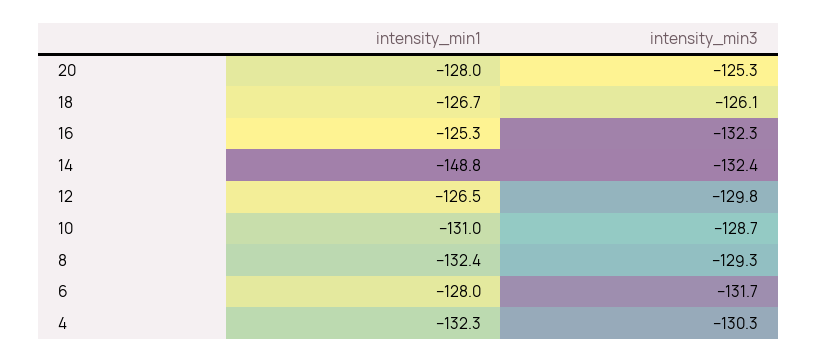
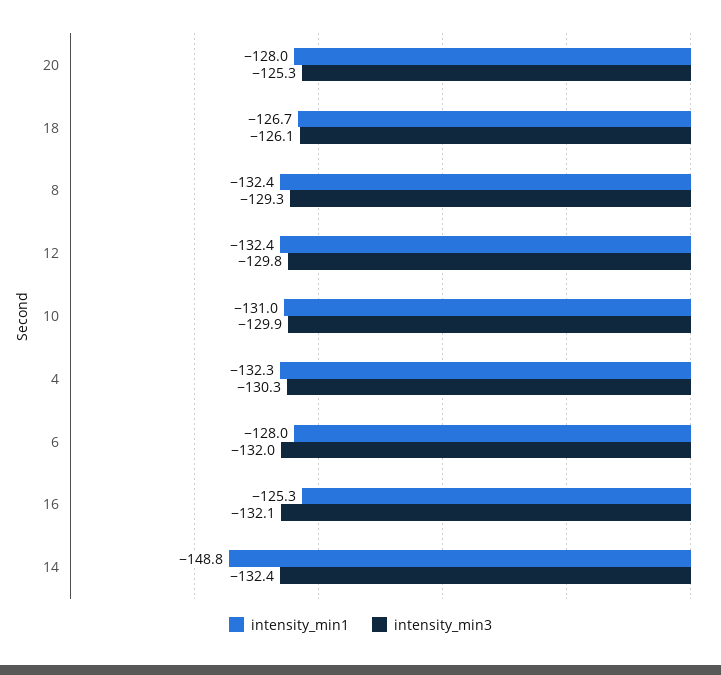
  {
    "intensity_min1": {
      "20": -128,
      "18": -126.7,
      "16": -125.3,
      "14": -148.8,
-     "12": -126.5,
+     "12": -132.4,
      "10": -131,
      "8": -132.4,
      "6": -128,
      "4": -132.3
    },
    "intensity_min3": {
      "20": -125.3,
      "18": -126.1,
-     "16": -132.3,
+     "16": -132.1,
      "14": -132.4,
      "12": -129.8,
-     "10": -128.7,
+     "10": -129.9,
      "8": -129.3,
-     "6": -131.7,
+     "6": -132,
      "4": -130.3
    }
  }

